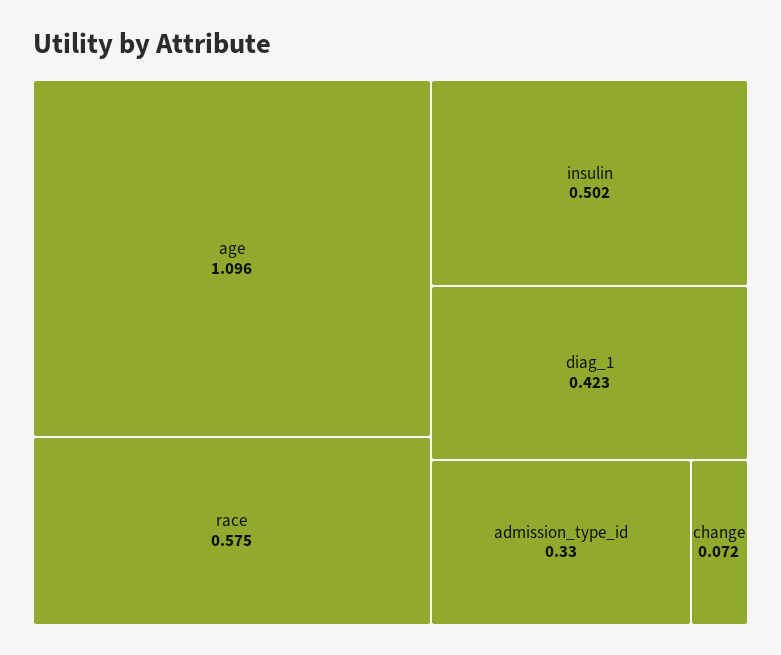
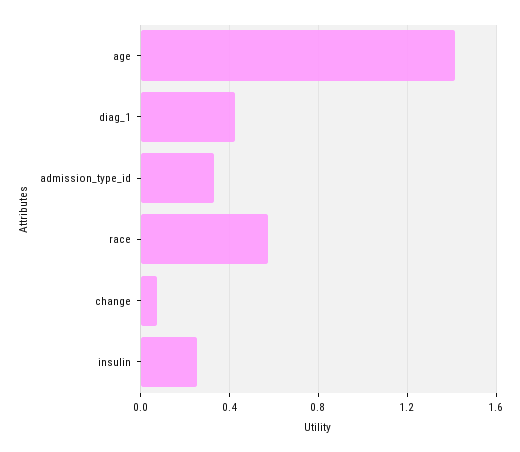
  {
-   "age": 1.096,
+   "age": 1.4,
    "race": 0.575,
-   "insulin": 0.502,
+   "insulin": 0.25,
    "diag_1": 0.423,
    "admission_type_id": 0.33,
    "change": 0.072
  }

